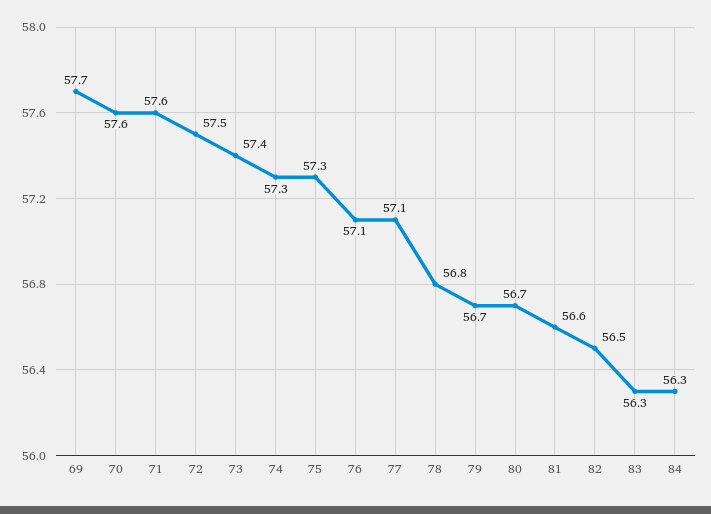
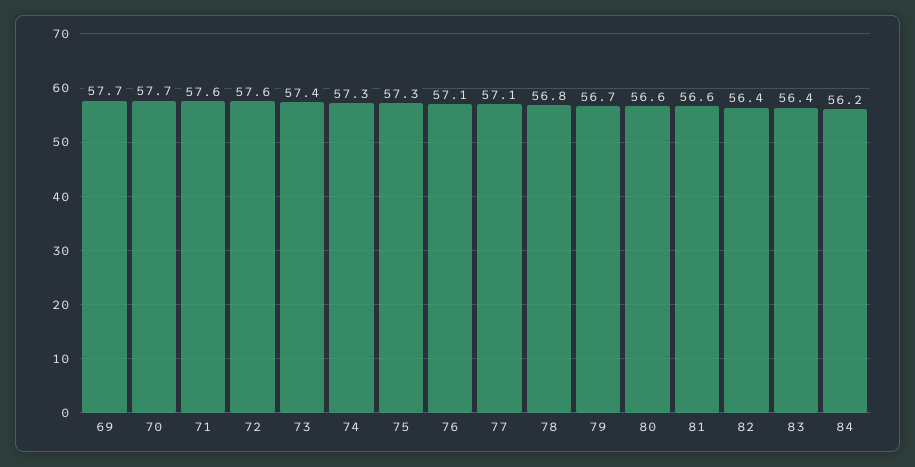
  {
    "69": 57.7,
-   "70": 57.6,
+   "70": 57.7,
    "71": 57.6,
-   "72": 57.5,
+   "72": 57.6,
    "73": 57.4,
    "74": 57.3,
    "75": 57.3,
    "76": 57.1,
    "77": 57.1,
    "78": 56.8,
    "79": 56.7,
-   "80": 56.7,
+   "80": 56.6,
    "81": 56.6,
-   "82": 56.5,
+   "82": 56.4,
-   "83": 56.3,
+   "83": 56.4,
-   "84": 56.3
+   "84": 56.2
  }

